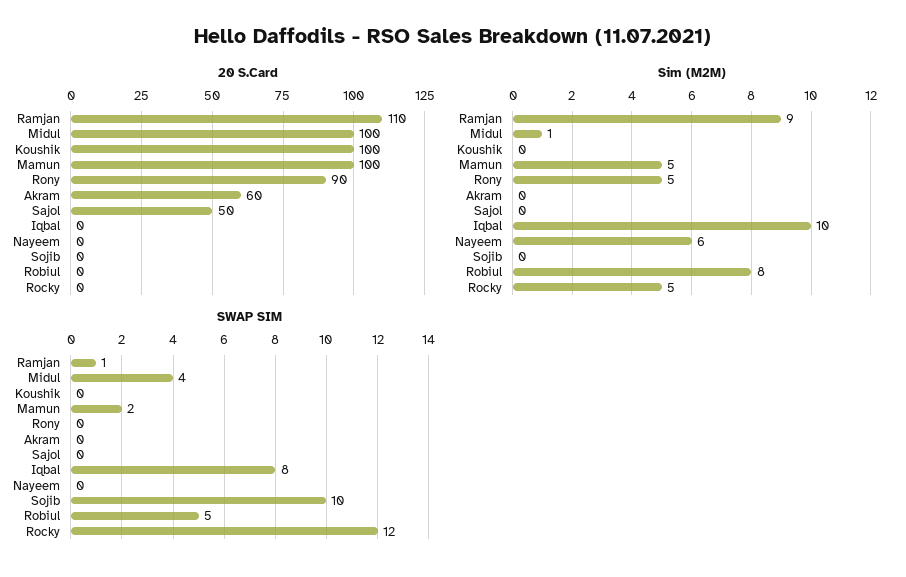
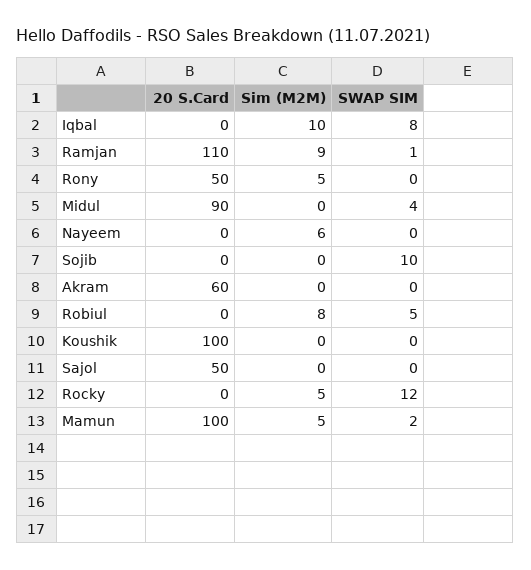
  {
    "20 S.Card": {
      "Ramjan": 110,
-     "Midul": 100,
+     "Midul": 90,
      "Koushik": 100,
      "Mamun": 100,
-     "Rony": 90,
+     "Rony": 50,
      "Akram": 60,
      "Sajol": 50,
      "Iqbal": 0,
      "Nayeem": 0,
      "Sojib": 0,
      "Robiul": 0,
      "Rocky": 0
    },
    "Sim (M2M)": {
      "Ramjan": 9,
-     "Midul": 1,
+     "Midul": 0,
      "Koushik": 0,
      "Mamun": 5,
      "Rony": 5,
      "Akram": 0,
      "Sajol": 0,
      "Iqbal": 10,
      "Nayeem": 6,
      "Sojib": 0,
      "Robiul": 8,
      "Rocky": 5
    },
    "SWAP SIM": {
      "Ramjan": 1,
      "Midul": 4,
      "Koushik": 0,
      "Mamun": 2,
      "Rony": 0,
      "Akram": 0,
      "Sajol": 0,
      "Iqbal": 8,
      "Nayeem": 0,
      "Sojib": 10,
      "Robiul": 5,
      "Rocky": 12
    }
  }

